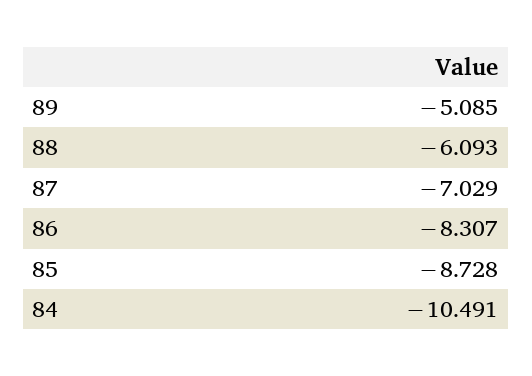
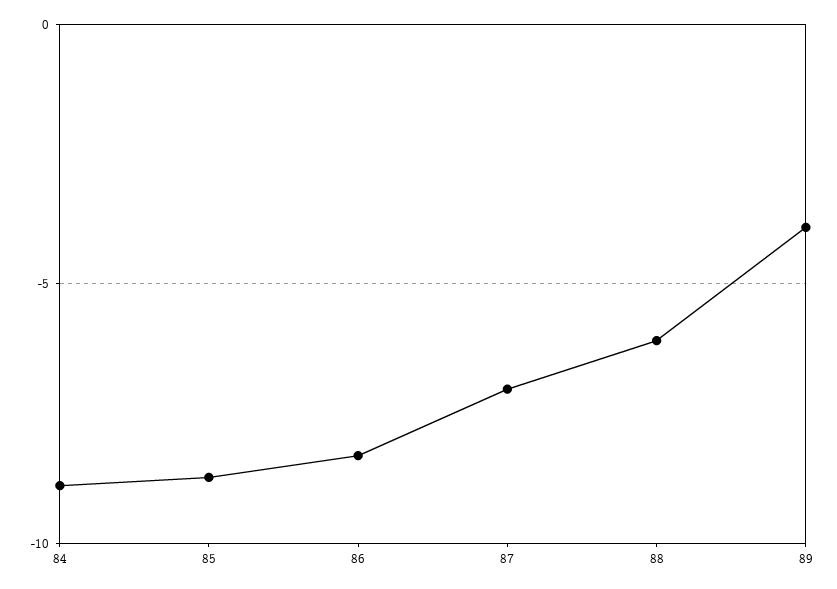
  {
-   "89": -5.085,
+   "89": -4,
    "88": -6.093,
    "87": -7.029,
    "86": -8.307,
    "85": -8.728,
-   "84": -10.491
+   "84": -9
  }

